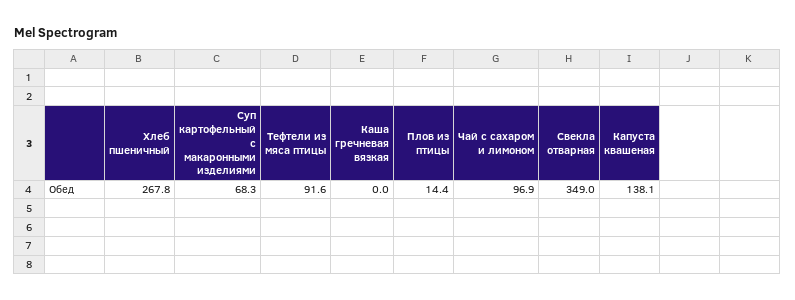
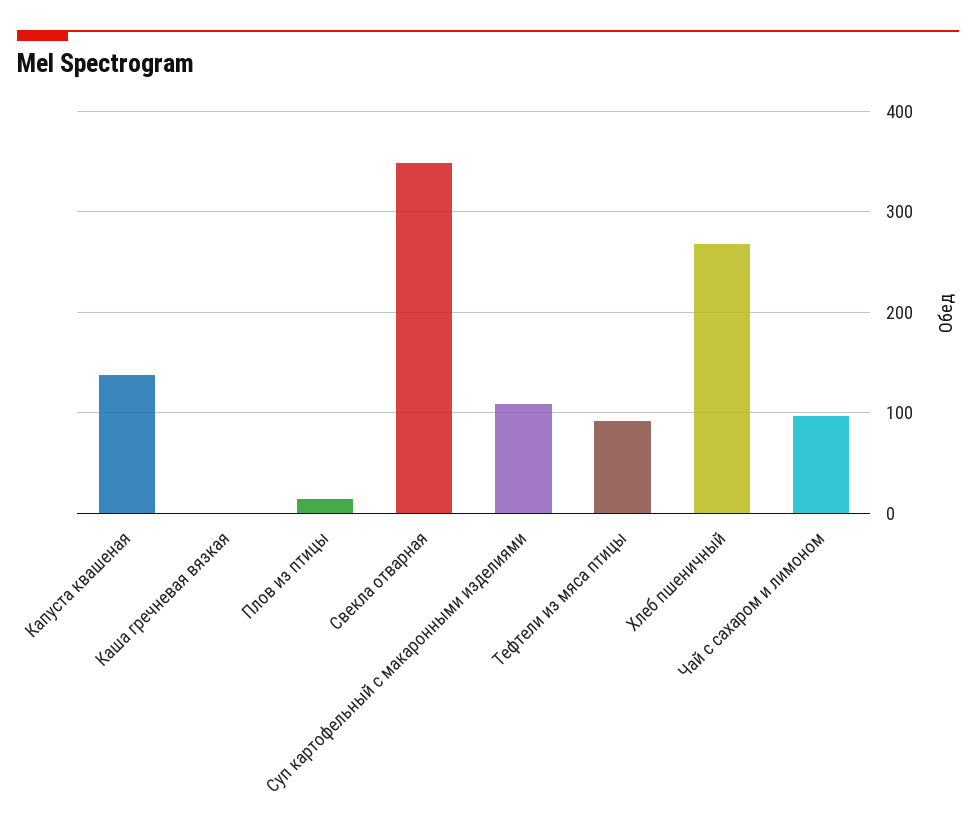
  {
    "Хлеб пшеничный": 267.8,
-   "Суп картофельный с макаронными изделиями": 68.3,
+   "Суп картофельный с макаронными изделиями": 110,
    "Тефтели из мяса птицы": 91.6,
    "Каша гречневая вязкая": 0,
    "Плов из птицы": 14.4,
    "Чай с сахаром и лимоном": 96.9,
    "Свекла отварная": 349,
    "Капуста квашеная": 138.1
  }

